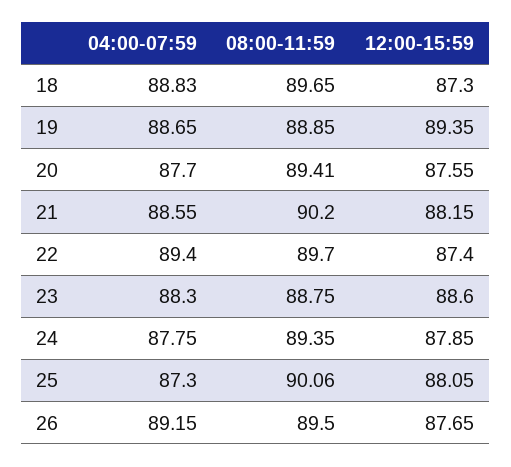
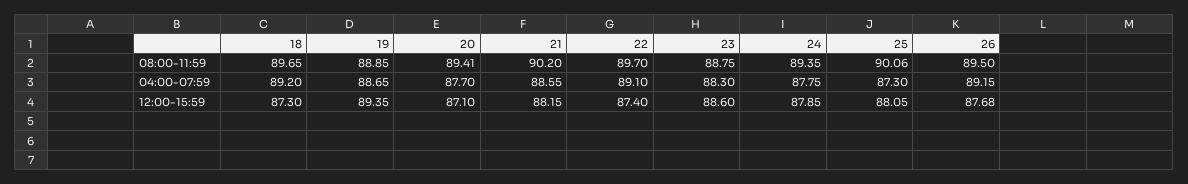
  {
    "04:00-07:59": {
-     "18": 88.83,
+     "18": 89.2,
      "19": 88.65,
      "20": 87.7,
      "21": 88.55,
-     "22": 89.4,
+     "22": 89.1,
      "23": 88.3,
      "24": 87.75,
      "25": 87.3,
      "26": 89.15
    },
    "08:00-11:59": {
      "18": 89.65,
      "19": 88.85,
      "20": 89.41,
      "21": 90.2,
      "22": 89.7,
      "23": 88.75,
      "24": 89.35,
      "25": 90.06,
      "26": 89.5
    },
    "12:00-15:59": {
      "18": 87.3,
      "19": 89.35,
-     "20": 87.55,
+     "20": 87.1,
      "21": 88.15,
      "22": 87.4,
      "23": 88.6,
      "24": 87.85,
      "25": 88.05,
-     "26": 87.65
+     "26": 87.68
    }
  }

